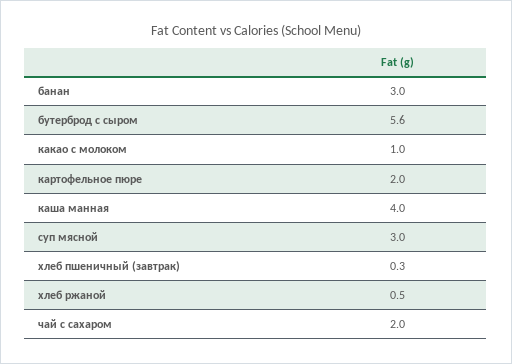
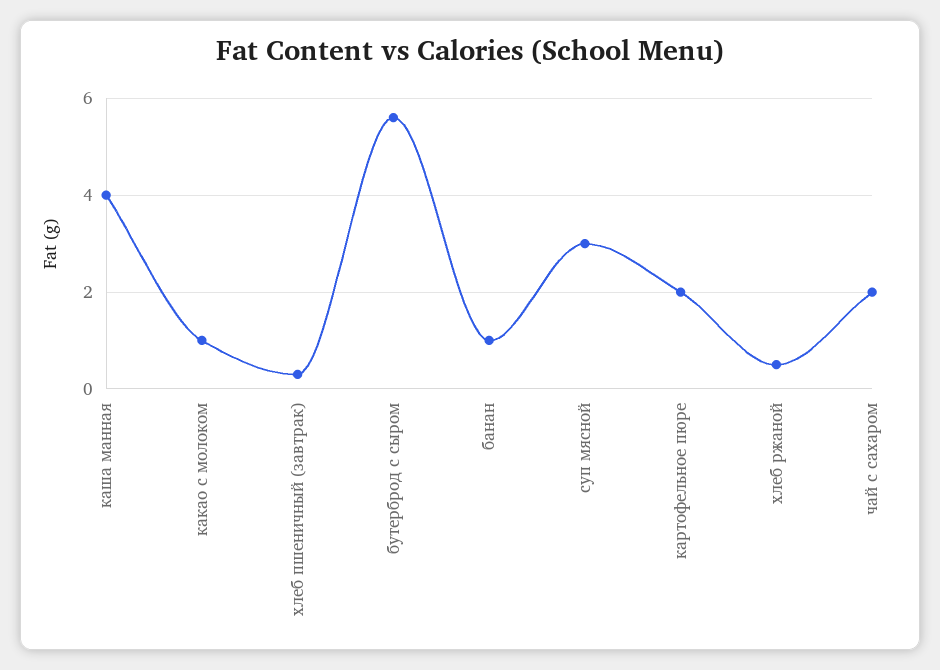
  {
-   "банан": 3,
+   "банан": 1,
    "бутерброд с сыром": 5.6,
    "какао с молоком": 1,
    "картофельное пюре": 2,
    "каша манная": 4,
    "суп мясной": 3,
    "хлеб пшеничный (завтрак)": 0.3,
    "хлеб ржаной": 0.5,
    "чай с сахаром": 2
  }

